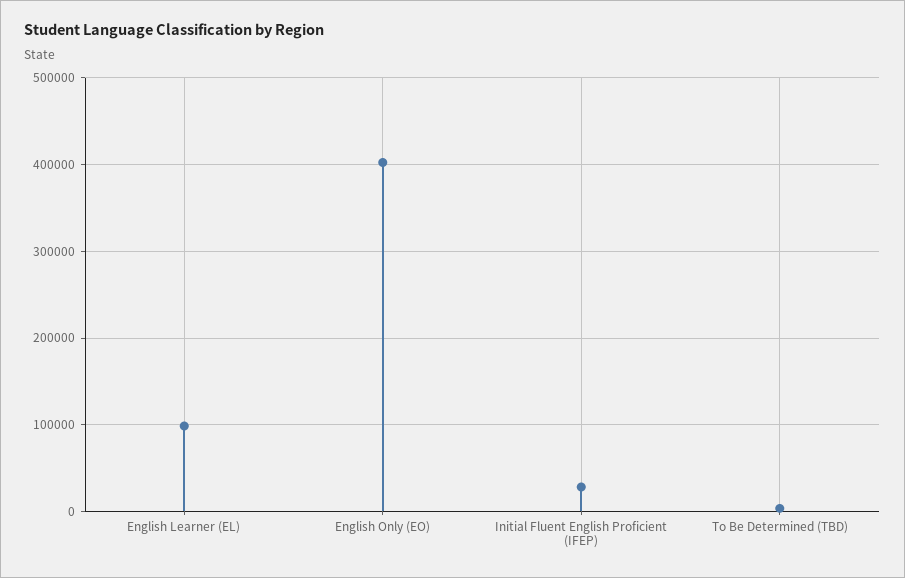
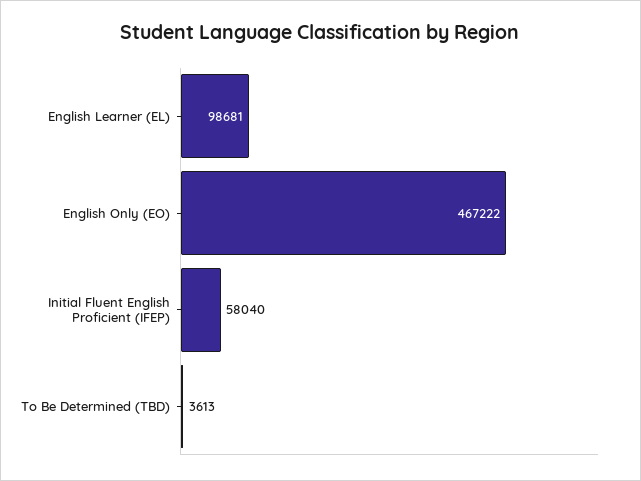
  {
    "English Learner (EL)": 98681,
-   "English Only (EO)": 400000,
+   "English Only (EO)": 467222,
-   "Initial Fluent English Proficient (IFEP)": 30000,
+   "Initial Fluent English Proficient (IFEP)": 58040,
    "To Be Determined (TBD)": 3613
  }

